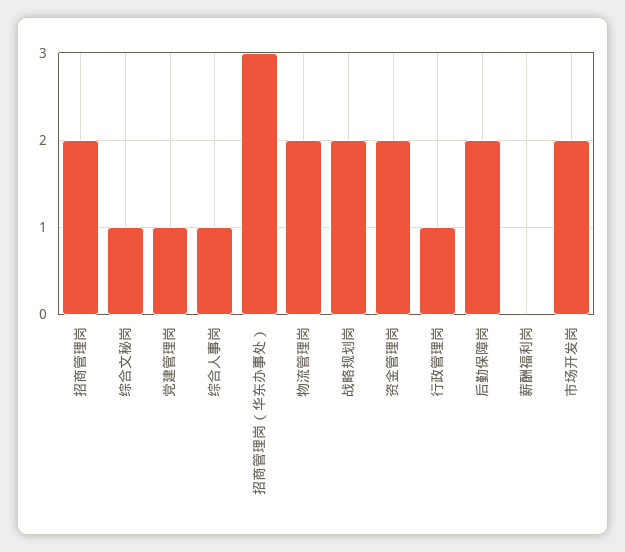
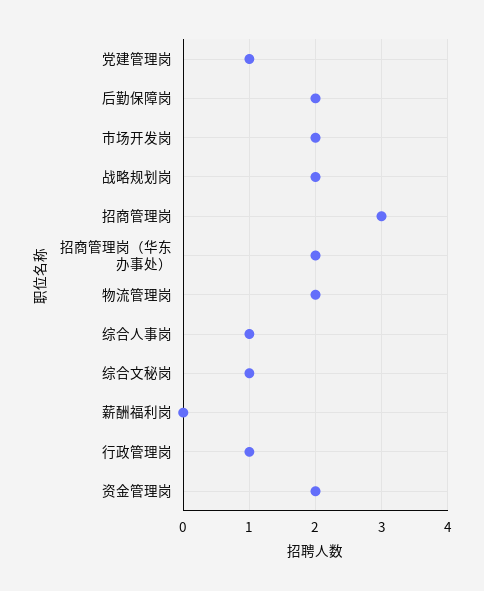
  {
-   "招商管理岗": 2,
+   "招商管理岗": 3,
    "综合文秘岗": 1,
    "党建管理岗": 1,
    "综合人事岗": 1,
-   "招商管理岗（华东办事处）": 3,
+   "招商管理岗（华东办事处）": 2,
    "物流管理岗": 2,
    "战略规划岗": 2,
    "资金管理岗": 2,
    "行政管理岗": 1,
    "后勤保障岗": 2,
    "薪酬福利岗": 0,
    "市场开发岗": 2
  }

